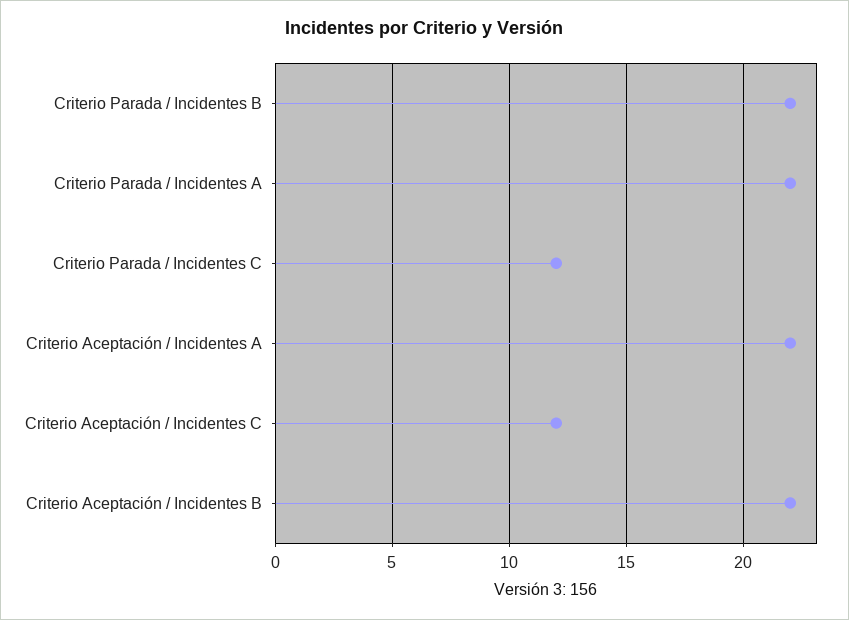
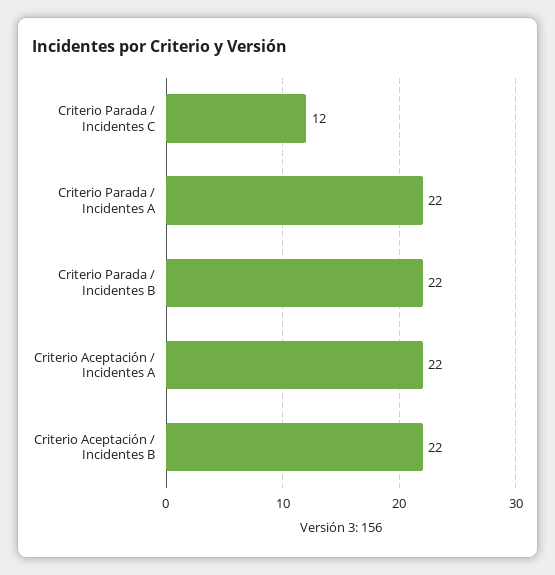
  {
    "Criterio Parada / Incidentes B": 22,
    "Criterio Parada / Incidentes A": 22,
    "Criterio Parada / Incidentes C": 12,
    "Criterio Aceptación / Incidentes A": 22,
-   "Criterio Aceptación / Incidentes C": 12,
    "Criterio Aceptación / Incidentes B": 22
  }

